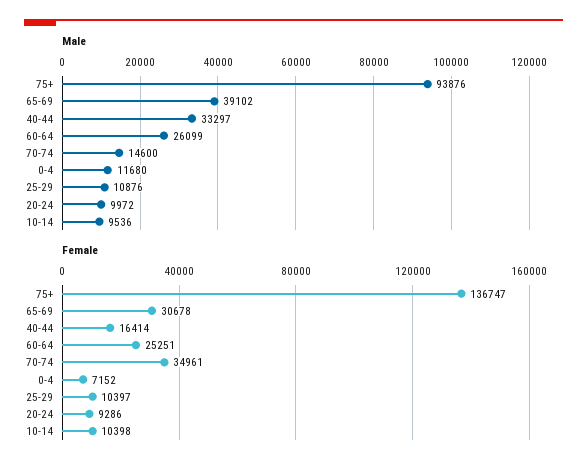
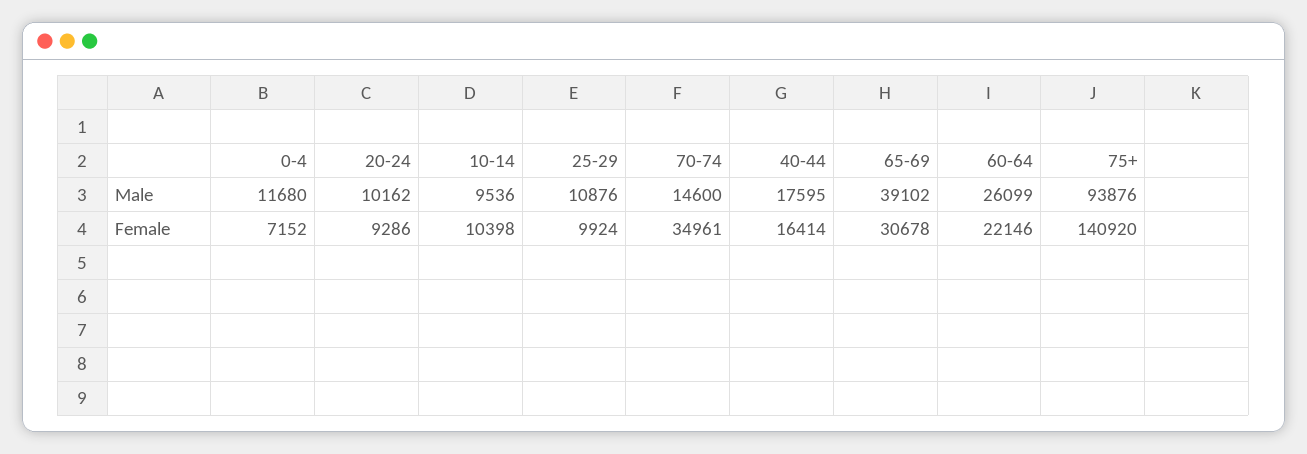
  {
    "Male": {
      "75+": 93876,
      "65-69": 39102,
-     "40-44": 33297,
+     "40-44": 17595,
      "60-64": 26099,
      "70-74": 14600,
      "0-4": 11680,
      "25-29": 10876,
-     "20-24": 9972,
+     "20-24": 10162,
      "10-14": 9536
    },
    "Female": {
-     "75+": 136747,
+     "75+": 140920,
      "65-69": 30678,
      "40-44": 16414,
-     "60-64": 25251,
+     "60-64": 22146,
      "70-74": 34961,
      "0-4": 7152,
-     "25-29": 10397,
+     "25-29": 9924,
      "20-24": 9286,
      "10-14": 10398
    }
  }

